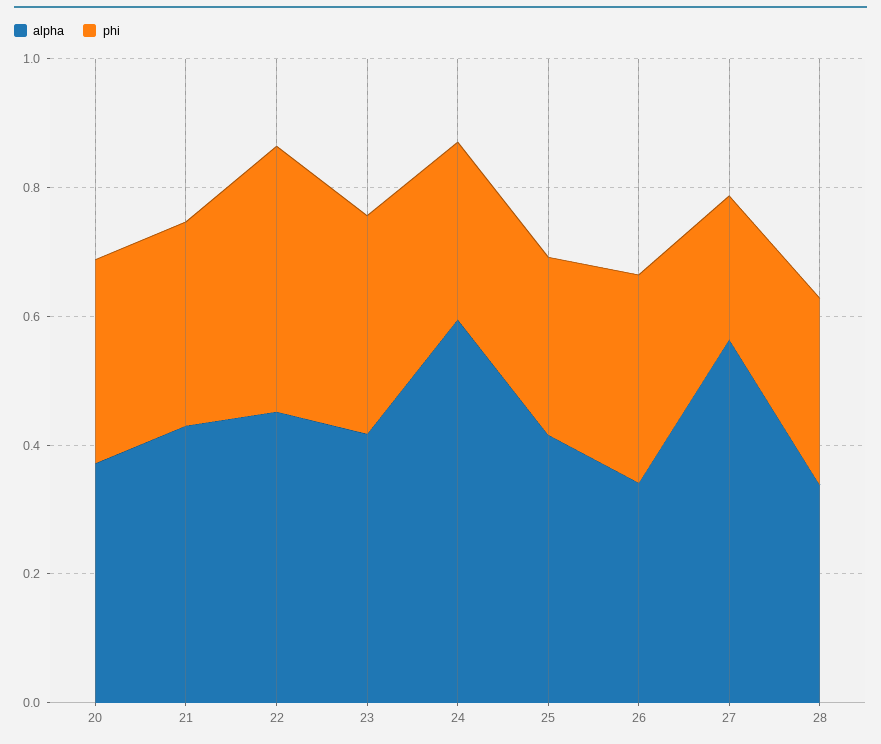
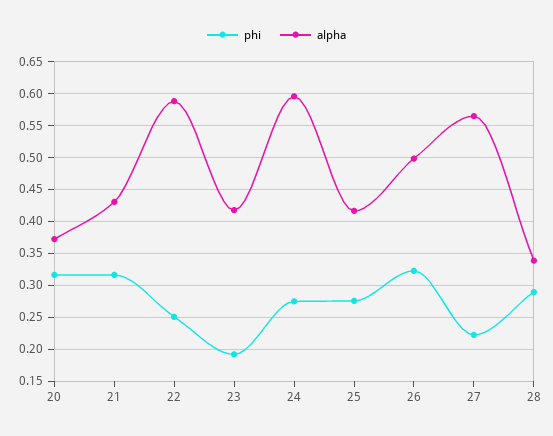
  {
    "alpha": {
      "20": 0.37,
      "21": 0.43,
-     "22": 0.45,
+     "22": 0.59,
      "23": 0.42,
      "24": 0.6,
      "25": 0.42,
-     "26": 0.35,
+     "26": 0.5,
      "27": 0.56,
      "28": 0.34
    },
    "phi": {
      "20": 0.32,
      "21": 0.32,
-     "22": 0.4,
+     "22": 0.25,
-     "23": 0.35,
+     "23": 0.19,
      "24": 0.27,
      "25": 0.28,
      "26": 0.32,
      "27": 0.22,
      "28": 0.29
    }
  }

